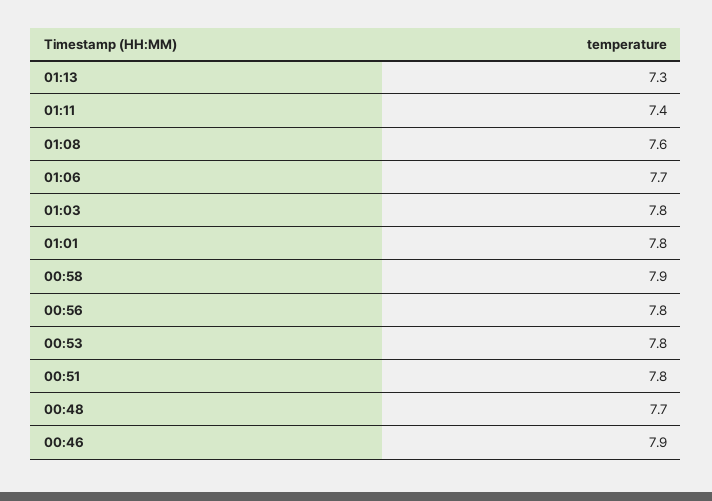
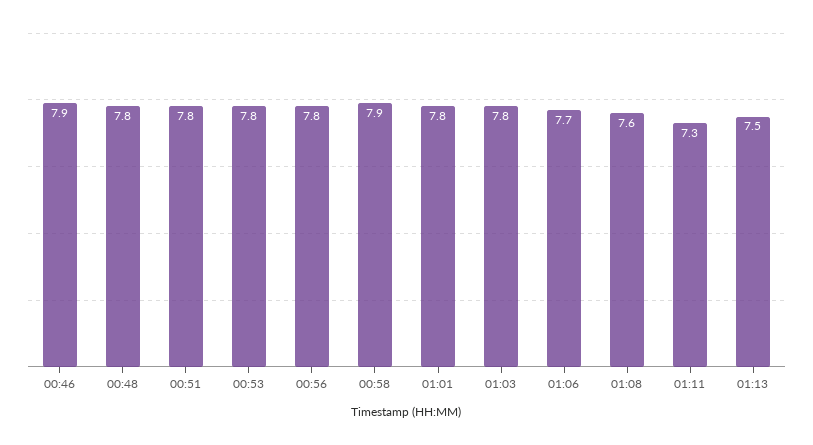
  {
-   "01:13": 7.3,
+   "01:13": 7.5,
-   "01:11": 7.4,
+   "01:11": 7.3,
    "01:08": 7.6,
    "01:06": 7.7,
    "01:03": 7.8,
    "01:01": 7.8,
    "00:58": 7.9,
    "00:56": 7.8,
    "00:53": 7.8,
    "00:51": 7.8,
-   "00:48": 7.7,
+   "00:48": 7.8,
    "00:46": 7.9
  }

